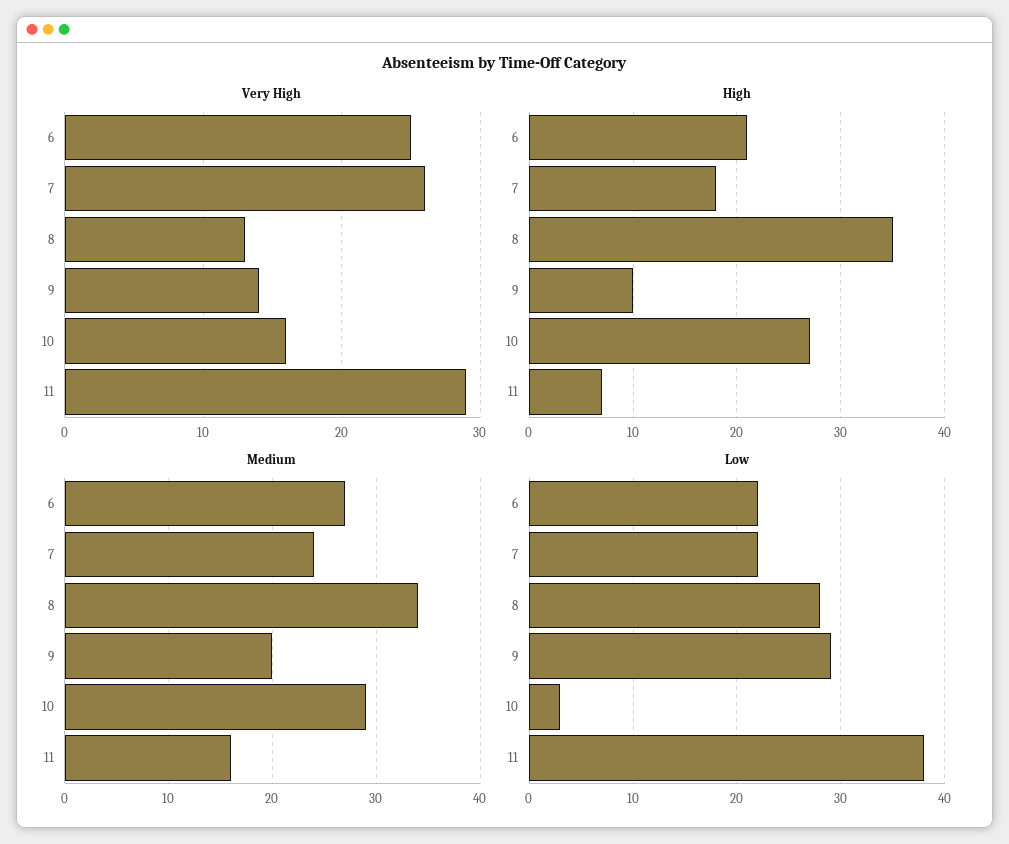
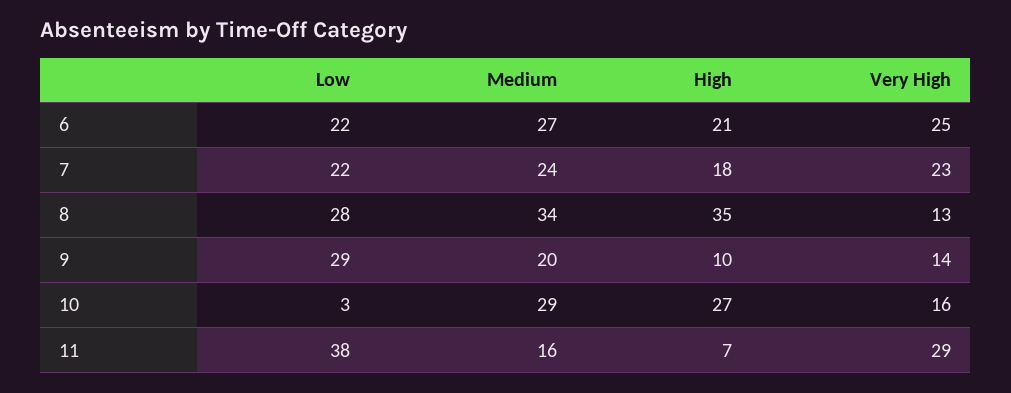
  {
    "Very High": {
      "6": 25,
-     "7": 26,
+     "7": 23,
      "8": 13,
      "9": 14,
      "10": 16,
      "11": 29
    },
    "High": {
      "6": 21,
      "7": 18,
      "8": 35,
      "9": 10,
      "10": 27,
      "11": 7
    },
    "Medium": {
      "6": 27,
      "7": 24,
      "8": 34,
      "9": 20,
      "10": 29,
      "11": 16
    },
    "Low": {
      "6": 22,
      "7": 22,
      "8": 28,
      "9": 29,
      "10": 3,
      "11": 38
    }
  }

